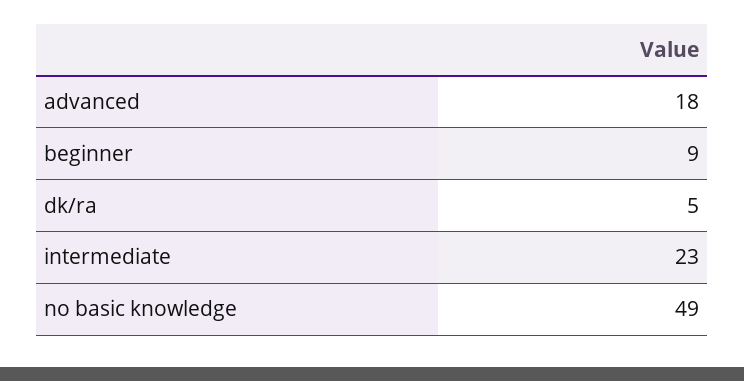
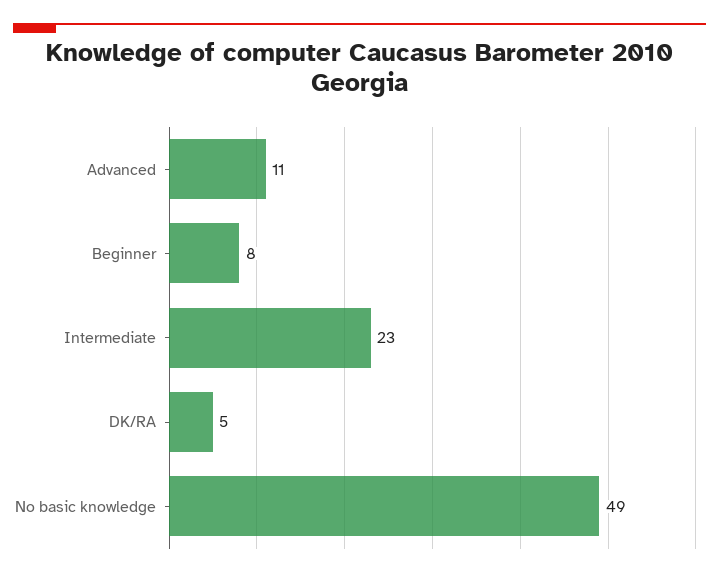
  {
-   "advanced": 18,
+   "advanced": 11,
-   "beginner": 9,
+   "beginner": 8,
    "dk/ra": 5,
    "intermediate": 23,
    "no basic knowledge": 49
  }

